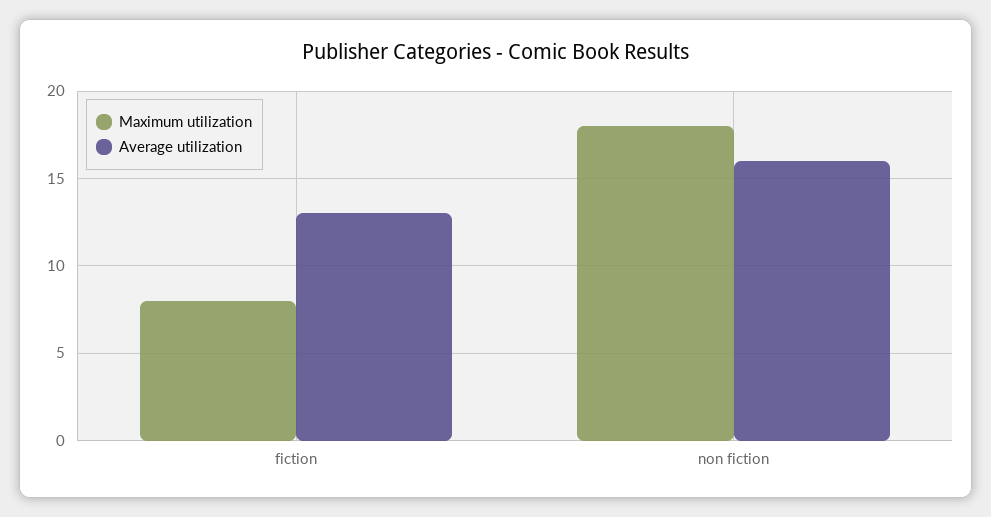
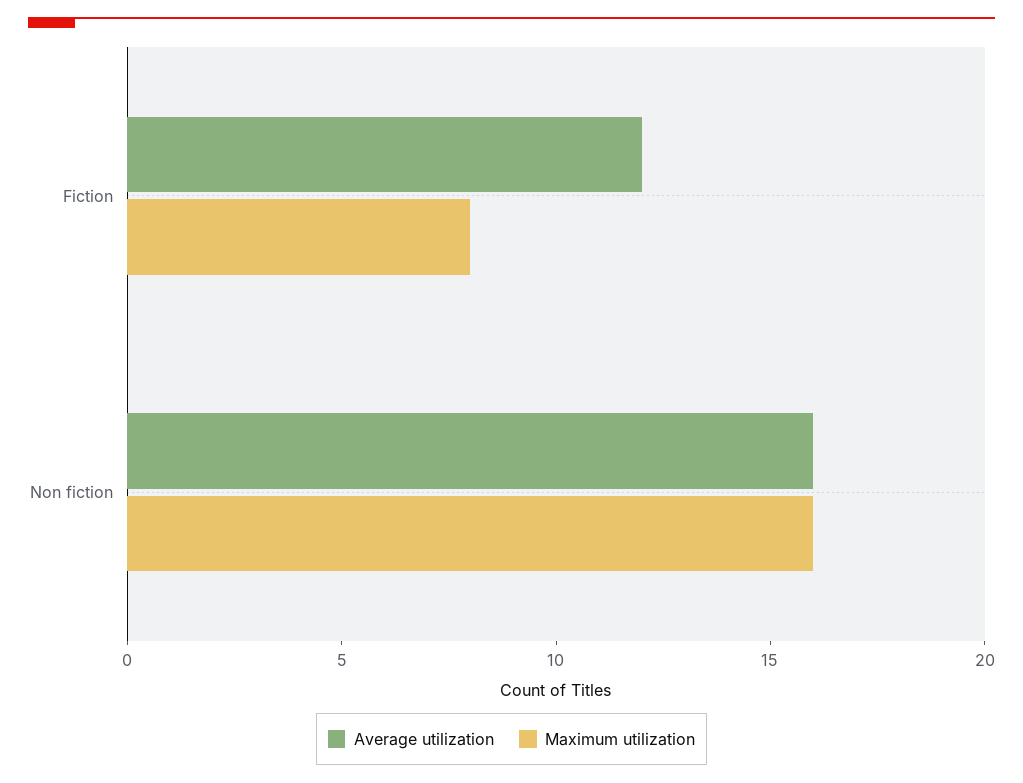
  {
    "Maximum utilization": {
      "fiction": 8,
-     "non fiction": 18
+     "non fiction": 16
    },
    "Average utilization": {
-     "fiction": 13,
+     "fiction": 12,
      "non fiction": 16
    }
  }

